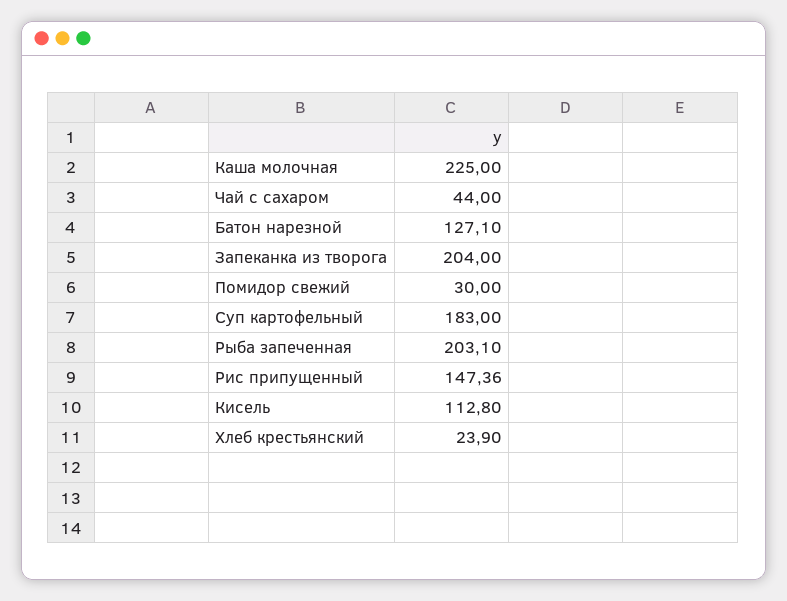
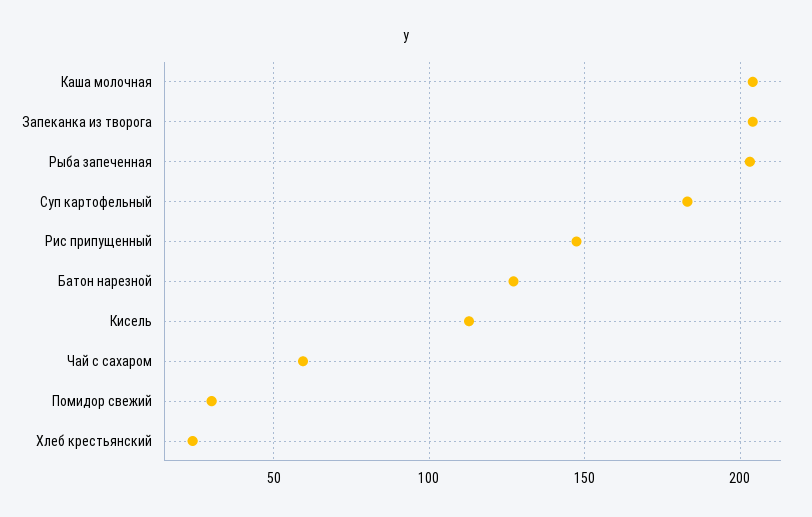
  {
-   "Каша молочная": 225,
+   "Каша молочная": 205,
-   "Чай с сахаром": 44,
+   "Чай с сахаром": 60,
    "Батон нарезной": 127.1,
    "Запеканка из творога": 204,
    "Помидор свежий": 30,
    "Суп картофельный": 183,
    "Рыба запеченная": 203.1,
    "Рис припущенный": 147.36,
    "Кисель": 112.8,
    "Хлеб крестьянский": 23.9
  }

